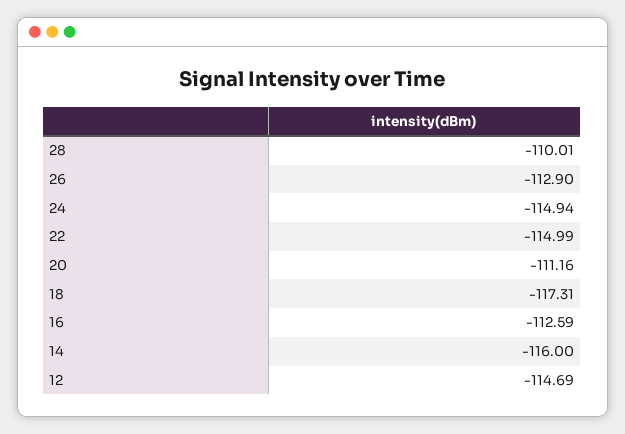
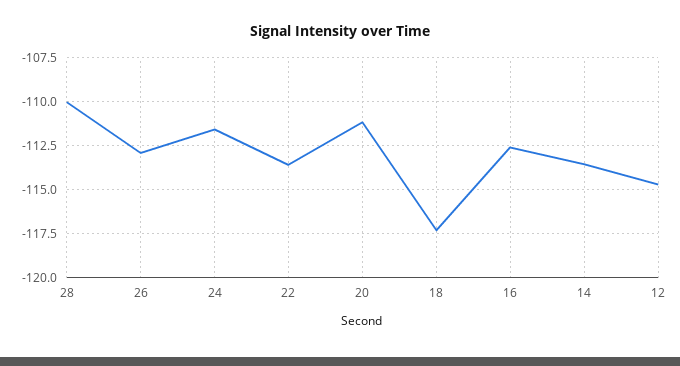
  {
    "28": -110.01,
    "26": -112.9,
-   "24": -114.94,
+   "24": -111.5,
-   "22": -114.99,
+   "22": -113.5,
    "20": -111.16,
    "18": -117.31,
    "16": -112.59,
-   "14": -116,
+   "14": -113.5,
    "12": -114.69
  }

